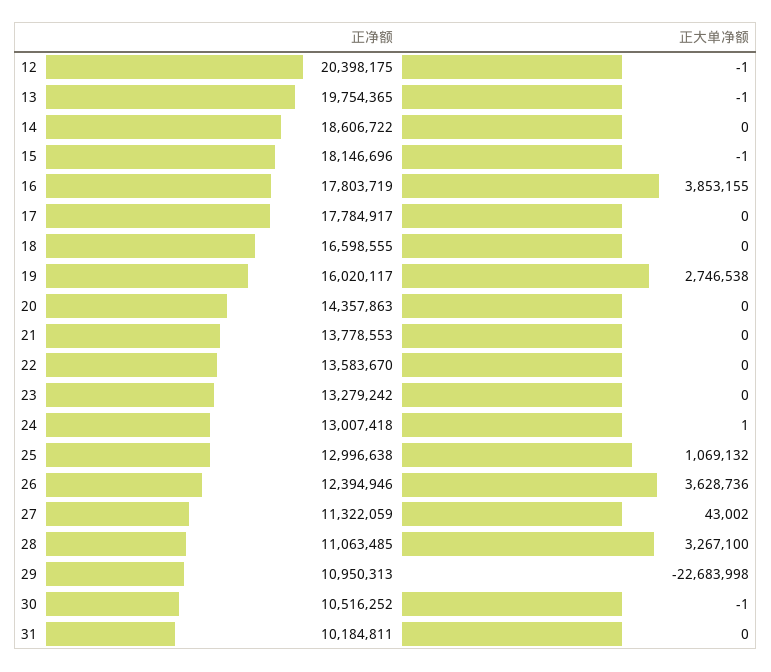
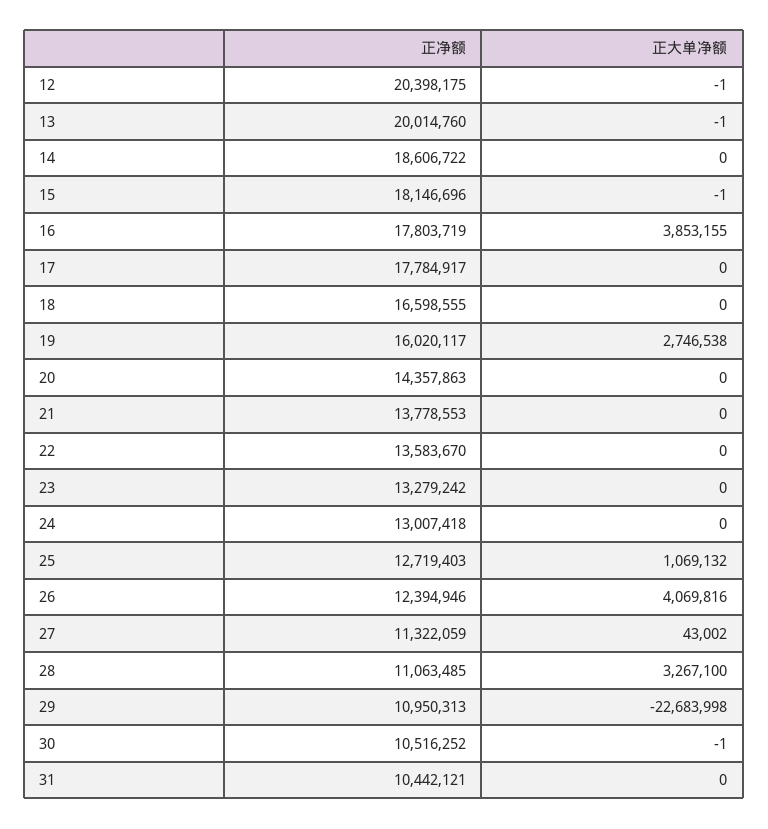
  {
    "正净额": {
      "12": 20398175,
-     "13": 19754365,
+     "13": 20014760,
      "14": 18606722,
      "15": 18146696,
      "16": 17803719,
      "17": 17784917,
      "18": 16598555,
      "19": 16020117,
      "20": 14357863,
      "21": 13778553,
      "22": 13583670,
      "23": 13279242,
      "24": 13007418,
-     "25": 12996638,
+     "25": 12719403,
      "26": 12394946,
      "27": 11322059,
      "28": 11063485,
      "29": 10950313,
      "30": 10516252,
-     "31": 10184811
+     "31": 10442121
    },
    "正大单净额": {
      "12": -1,
      "13": -1,
      "14": 0,
      "15": -1,
      "16": 3853155,
      "17": 0,
      "18": 0,
      "19": 2746538,
      "20": 0,
      "21": 0,
      "22": 0,
      "23": 0,
-     "24": 1,
+     "24": 0,
      "25": 1069132,
-     "26": 3628736,
+     "26": 4069816,
      "27": 43002,
      "28": 3267100,
      "29": -22683998,
      "30": -1,
      "31": 0
    }
  }

